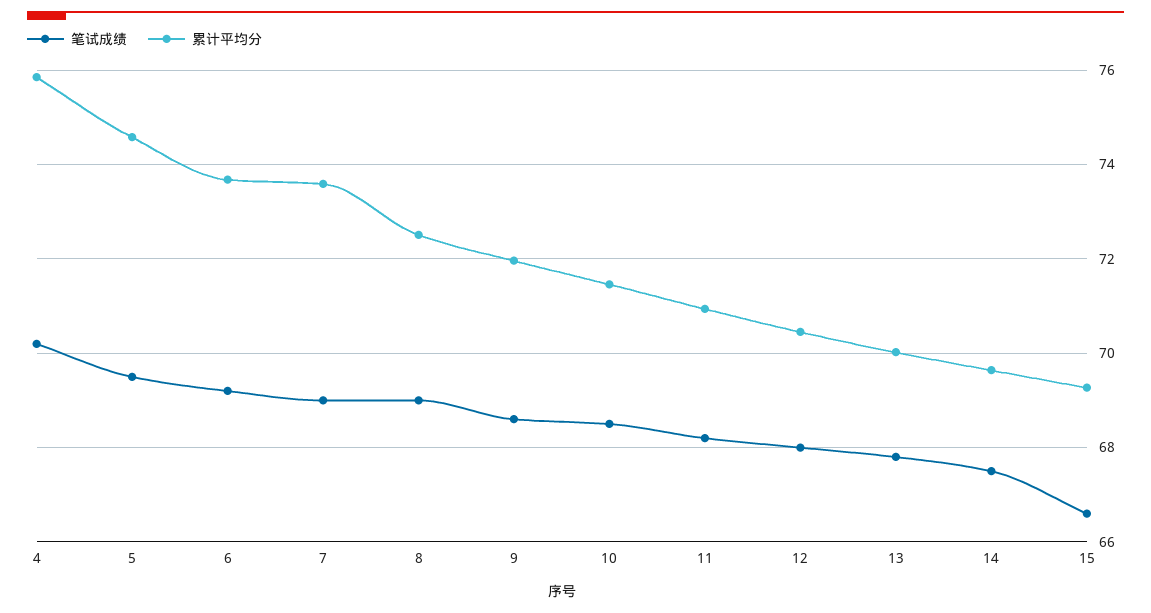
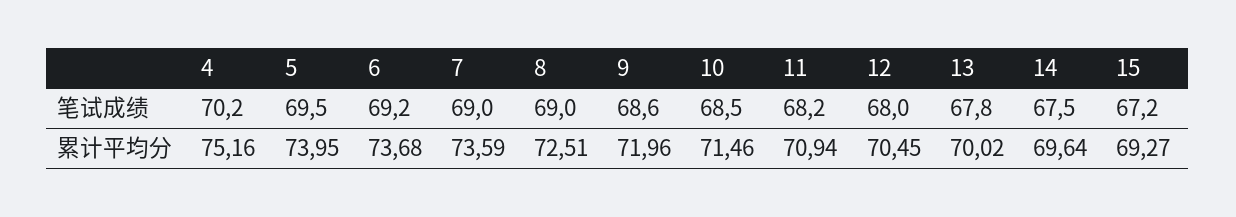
  {
    "笔试成绩": {
      "4": 70.2,
      "5": 69.5,
      "6": 69.2,
      "7": 69,
      "8": 69,
      "9": 68.6,
      "10": 68.5,
      "11": 68.2,
      "12": 68,
      "13": 67.8,
      "14": 67.5,
-     "15": 66.6
+     "15": 67.2
    },
    "累计平均分": {
-     "4": 75.8,
+     "4": 75.16,
-     "5": 74.6,
+     "5": 73.95,
      "6": 73.68,
      "7": 73.59,
      "8": 72.51,
      "9": 71.96,
      "10": 71.46,
      "11": 70.94,
      "12": 70.45,
      "13": 70.02,
      "14": 69.64,
      "15": 69.27
    }
  }

